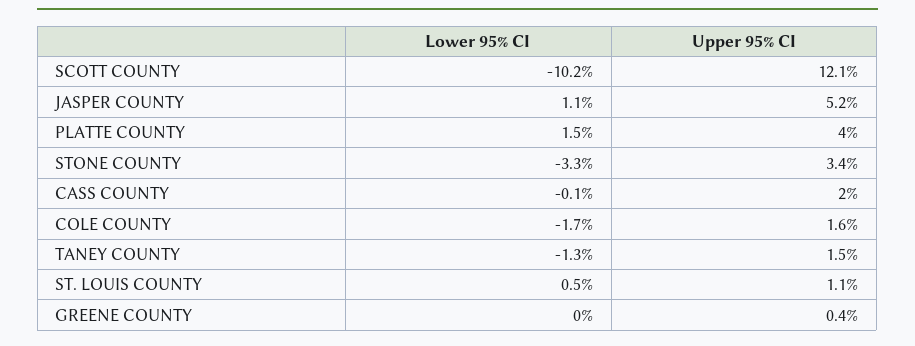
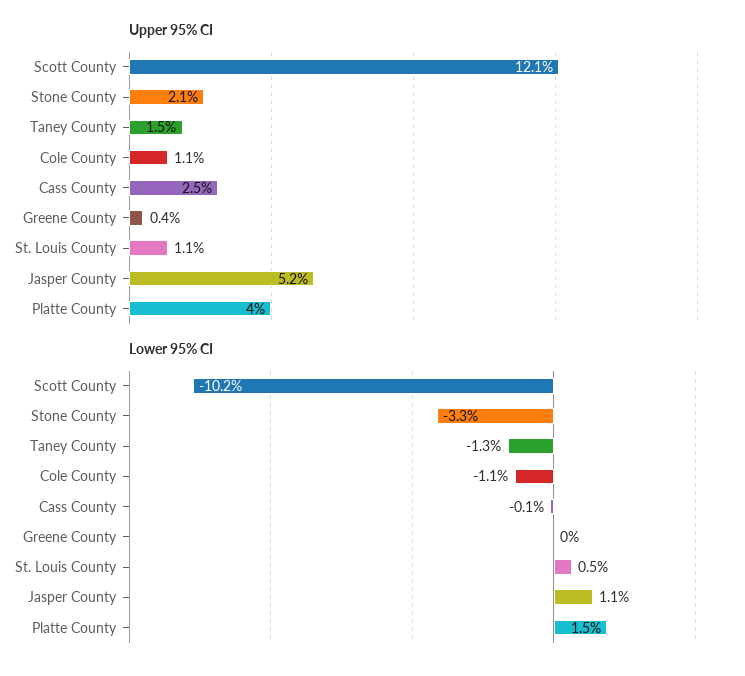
  {
    "Lower 95% CI": {
      "SCOTT COUNTY": -10.2,
      "JASPER COUNTY": 1.1,
      "PLATTE COUNTY": 1.5,
      "STONE COUNTY": -3.3,
      "CASS COUNTY": -0.1,
-     "COLE COUNTY": -1.7,
+     "COLE COUNTY": -1.1,
      "TANEY COUNTY": -1.3,
      "ST. LOUIS COUNTY": 0.5,
      "GREENE COUNTY": 0
    },
    "Upper 95% CI": {
      "SCOTT COUNTY": 12.1,
      "JASPER COUNTY": 5.2,
      "PLATTE COUNTY": 4,
-     "STONE COUNTY": 3.4,
+     "STONE COUNTY": 2.1,
-     "CASS COUNTY": 2,
+     "CASS COUNTY": 2.5,
-     "COLE COUNTY": 1.6,
+     "COLE COUNTY": 1.1,
      "TANEY COUNTY": 1.5,
      "ST. LOUIS COUNTY": 1.1,
      "GREENE COUNTY": 0.4
    }
  }

